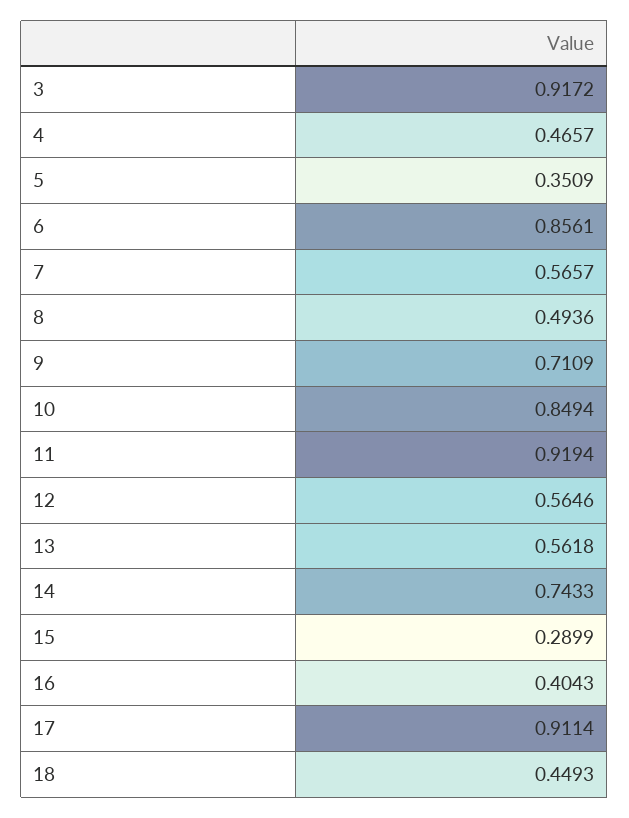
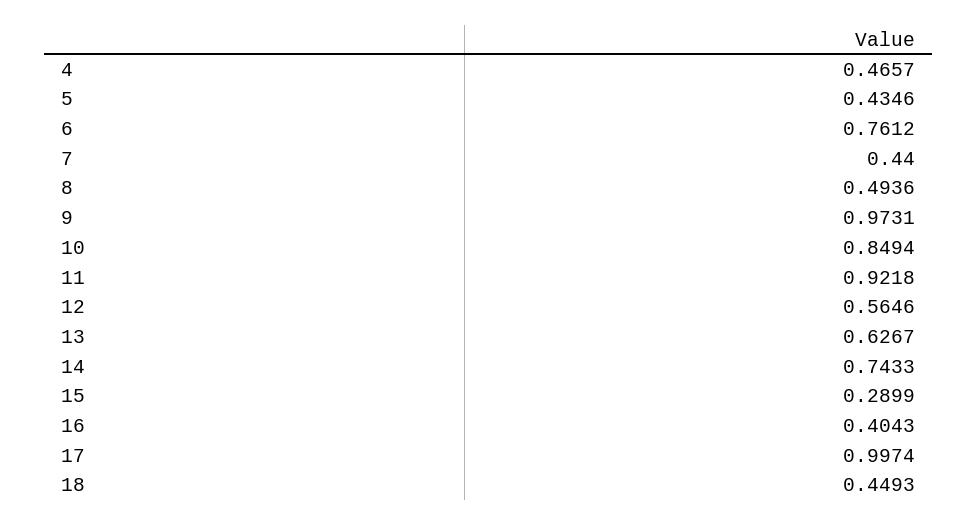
  {
-   "3": 0.9172,
    "4": 0.4657,
-   "5": 0.3509,
+   "5": 0.4346,
-   "6": 0.8561,
+   "6": 0.7612,
-   "7": 0.5657,
+   "7": 0.44,
    "8": 0.4936,
-   "9": 0.7109,
+   "9": 0.9731,
    "10": 0.8494,
-   "11": 0.9194,
+   "11": 0.9218,
    "12": 0.5646,
-   "13": 0.5618,
+   "13": 0.6267,
    "14": 0.7433,
    "15": 0.2899,
    "16": 0.4043,
-   "17": 0.9114,
+   "17": 0.9974,
    "18": 0.4493
  }

